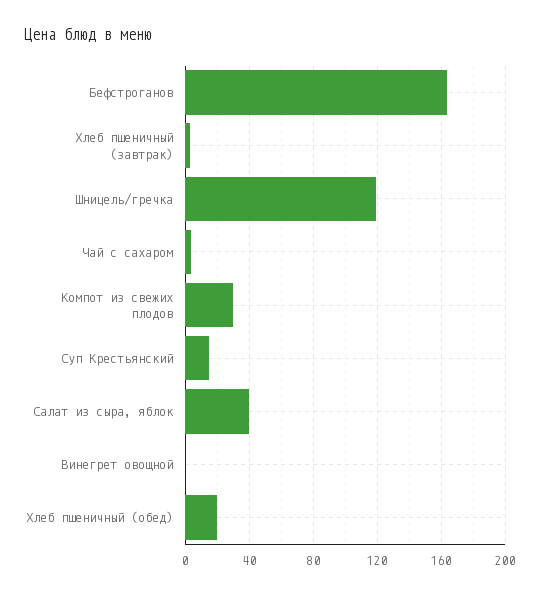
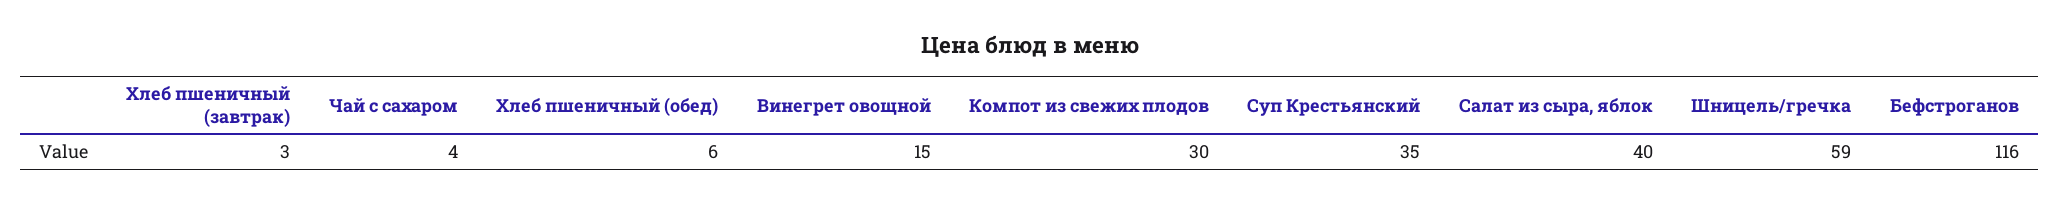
  {
-   "Бефстроганов": 165,
+   "Бефстроганов": 116,
    "Хлеб пшеничный (завтрак)": 3,
-   "Шницель/гречка": 120,
+   "Шницель/гречка": 59,
    "Чай с сахаром": 4,
    "Компот из свежих плодов": 30,
-   "Суп Крестьянский": 15,
+   "Суп Крестьянский": 35,
    "Салат из сыра, яблок": 40,
-   "Винегрет овощной": 0,
+   "Винегрет овощной": 15,
-   "Хлеб пшеничный (обед)": 20
+   "Хлеб пшеничный (обед)": 6
  }

